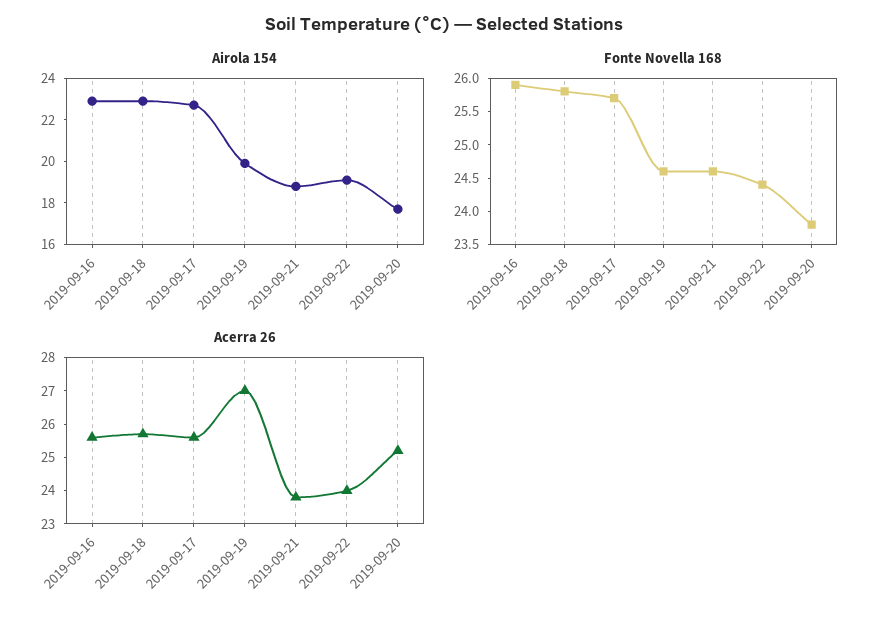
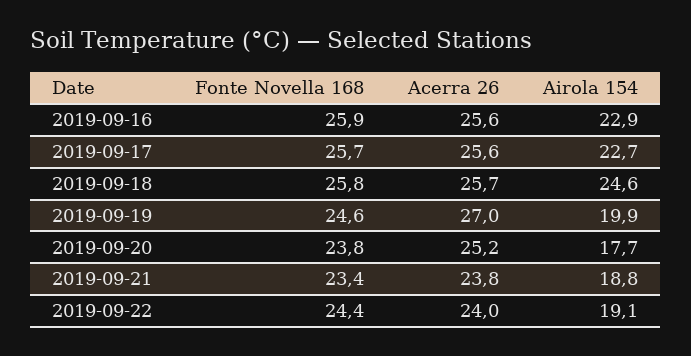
  {
    "Airola 154": {
      "2019-09-16": 22.9,
-     "2019-09-18": 23,
+     "2019-09-18": 24.6,
      "2019-09-17": 22.7,
      "2019-09-19": 19.9,
      "2019-09-21": 18.8,
      "2019-09-22": 19.1,
      "2019-09-20": 17.7
    },
    "Fonte Novella 168": {
      "2019-09-16": 25.9,
      "2019-09-18": 25.8,
      "2019-09-17": 25.7,
      "2019-09-19": 24.6,
-     "2019-09-21": 24.5,
+     "2019-09-21": 23.4,
      "2019-09-22": 24.4,
      "2019-09-20": 23.8
    },
    "Acerra 26": {
      "2019-09-16": 25.6,
      "2019-09-18": 25.7,
      "2019-09-17": 25.6,
      "2019-09-19": 27,
      "2019-09-21": 23.8,
      "2019-09-22": 24,
      "2019-09-20": 25.2
    }
  }

